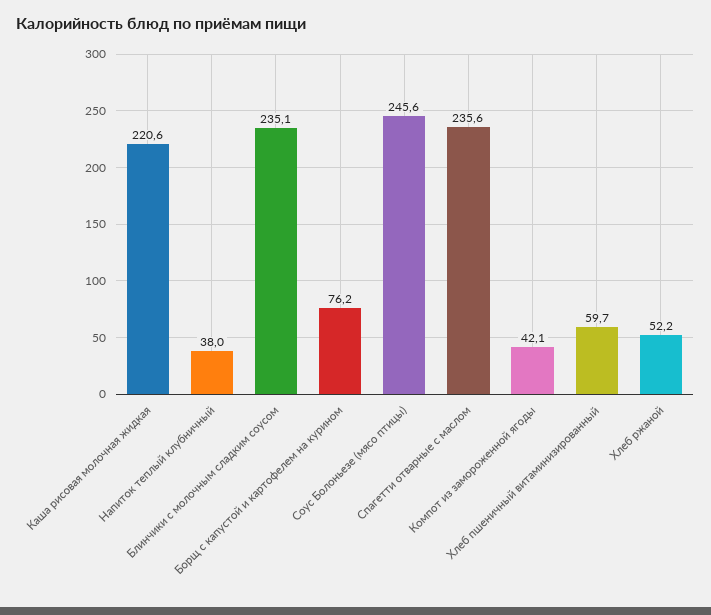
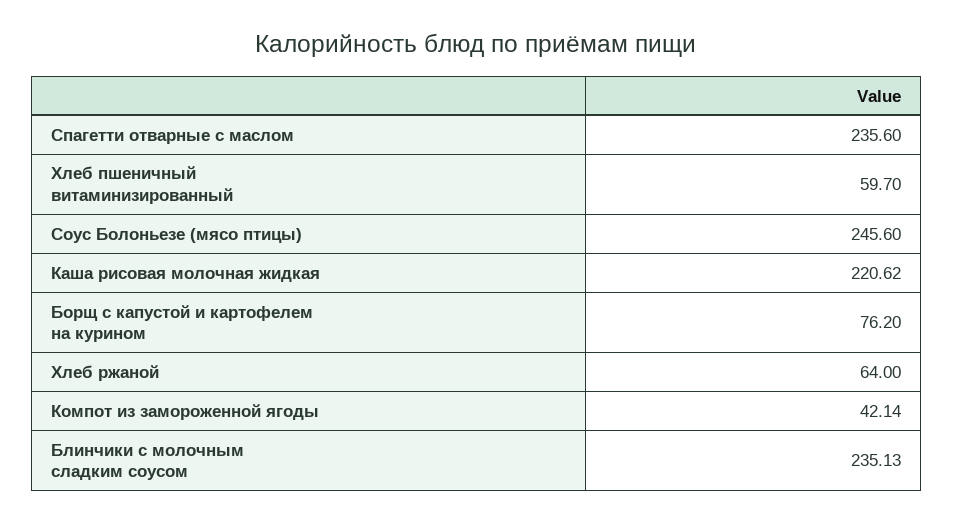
  {
    "Каша рисовая молочная жидкая": 220.62,
-   "Напиток теплый клубничный": 38,
    "Блинчики с молочным сладким соусом": 235.13,
    "Борщ с капустой и картофелем на курином": 76.2,
    "Соус Болоньезе (мясо птицы)": 245.6,
    "Спагетти отварные с маслом": 235.6,
    "Компот из замороженной ягоды": 42.14,
    "Хлеб пшеничный витаминизированный": 59.7,
-   "Хлеб ржаной": 52.2
+   "Хлеб ржаной": 64
  }

